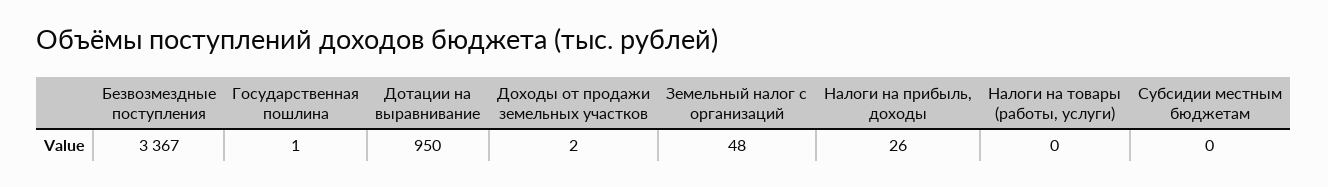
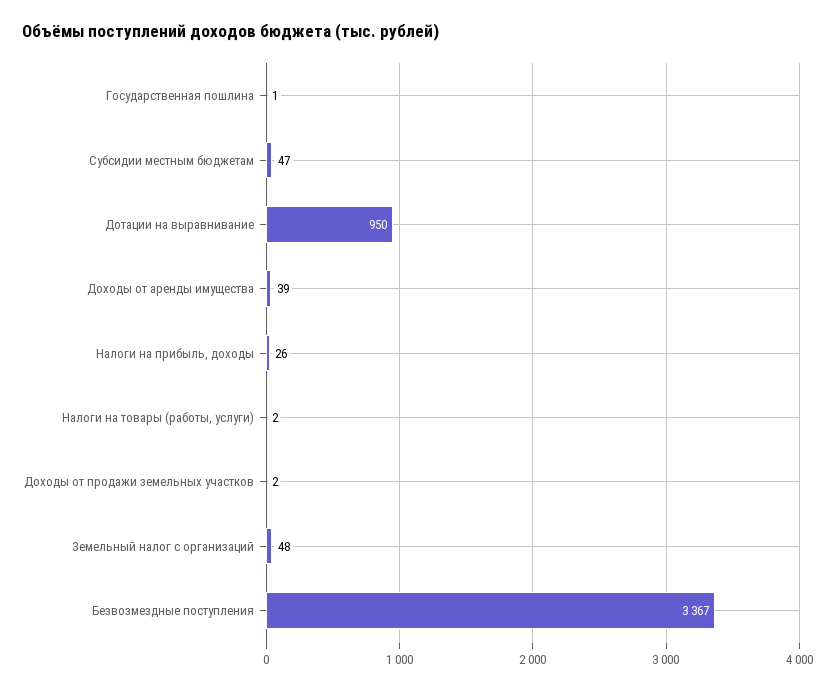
  {
    "Безвозмездные поступления": 3367,
    "Государственная пошлина": 1,
    "Дотации на выравнивание": 950,
    "Доходы от продажи земельных участков": 2,
    "Земельный налог с организаций": 48,
    "Налоги на прибыль, доходы": 26,
-   "Налоги на товары (работы, услуги)": 0,
+   "Налоги на товары (работы, услуги)": 2,
-   "Субсидии местным бюджетам": 0
+   "Субсидии местным бюджетам": 47,
+   "Доходы от аренды имущества": 39
  }

